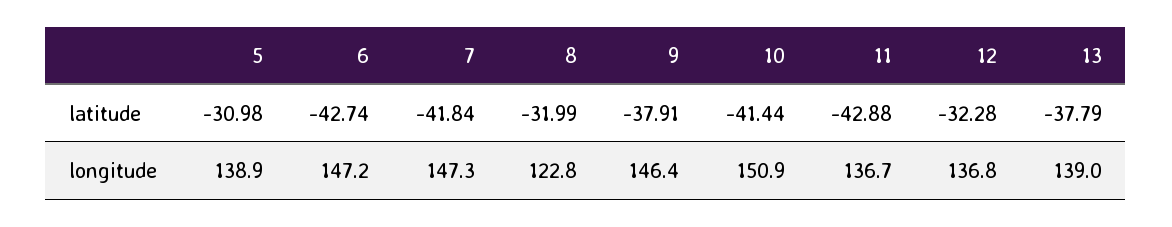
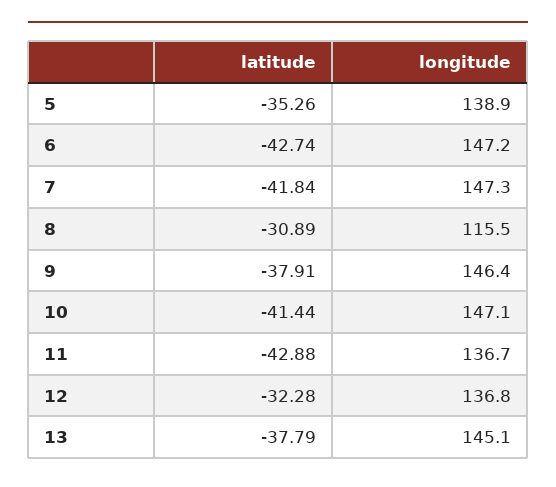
  {
    "5": {
-     "latitude": -30.98,
+     "latitude": -35.26,
      "longitude": 138.9
    },
    "6": {
      "latitude": -42.74,
      "longitude": 147.2
    },
    "7": {
      "latitude": -41.84,
      "longitude": 147.3
    },
    "8": {
-     "latitude": -31.99,
+     "latitude": -30.89,
-     "longitude": 122.8
+     "longitude": 115.5
    },
    "9": {
      "latitude": -37.91,
      "longitude": 146.4
    },
    "10": {
      "latitude": -41.44,
-     "longitude": 150.9
+     "longitude": 147.1
    },
    "11": {
      "latitude": -42.88,
      "longitude": 136.7
    },
    "12": {
      "latitude": -32.28,
      "longitude": 136.8
    },
    "13": {
      "latitude": -37.79,
-     "longitude": 139
+     "longitude": 145.1
    }
  }

